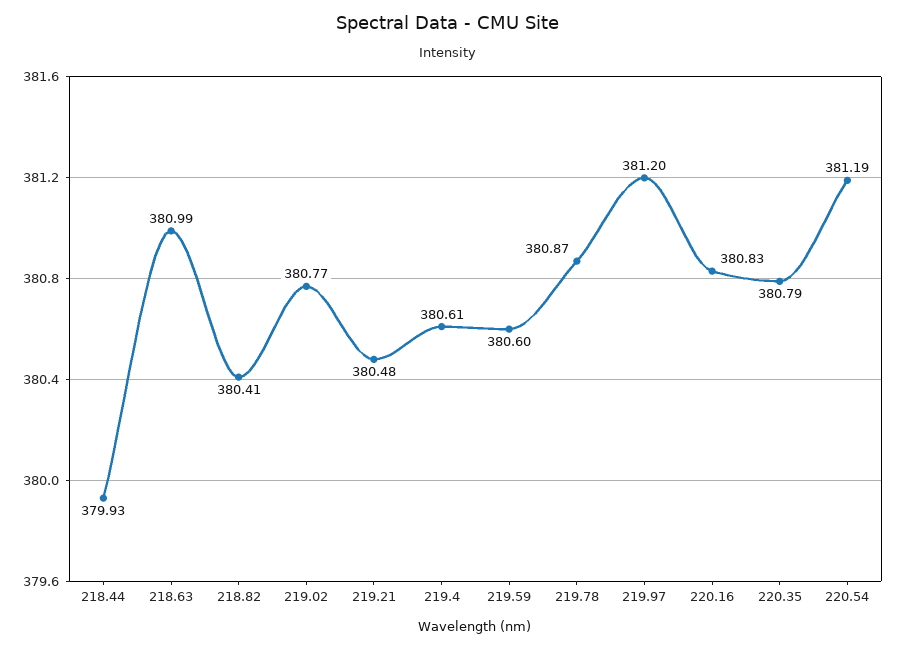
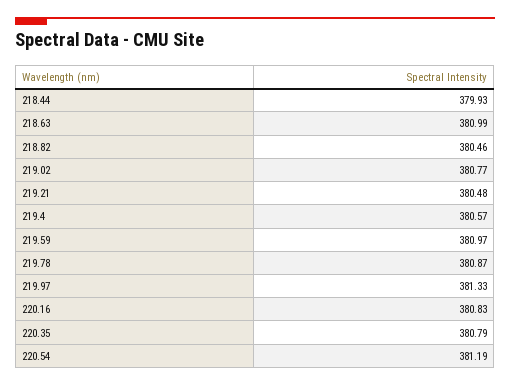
  {
    "218.44": 379.93,
    "218.63": 380.99,
-   "218.82": 380.41,
+   "218.82": 380.46,
    "219.02": 380.77,
    "219.21": 380.48,
-   "219.4": 380.61,
+   "219.4": 380.57,
-   "219.59": 380.6,
+   "219.59": 380.97,
    "219.78": 380.87,
-   "219.97": 381.2,
+   "219.97": 381.33,
    "220.16": 380.83,
    "220.35": 380.79,
    "220.54": 381.19
  }

